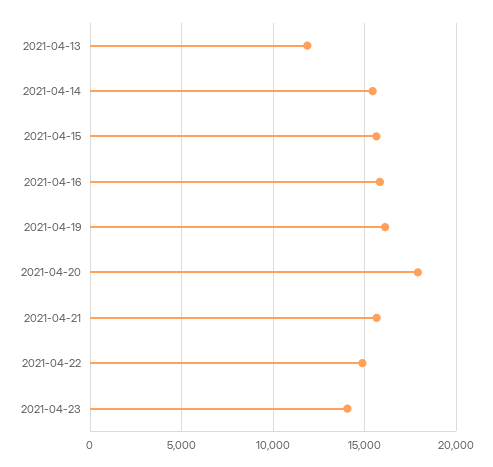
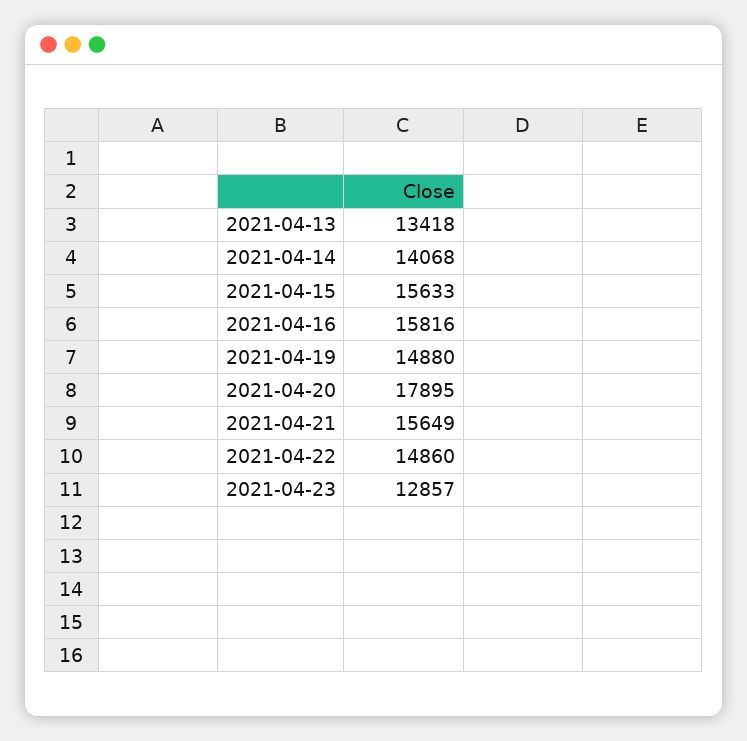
  {
-   "2021-04-13": 12000,
+   "2021-04-13": 13418,
-   "2021-04-14": 15500,
+   "2021-04-14": 14068,
    "2021-04-15": 15633,
    "2021-04-16": 15816,
-   "2021-04-19": 16000,
+   "2021-04-19": 14880,
    "2021-04-20": 17895,
    "2021-04-21": 15649,
    "2021-04-22": 14860,
-   "2021-04-23": 14000
+   "2021-04-23": 12857
  }

